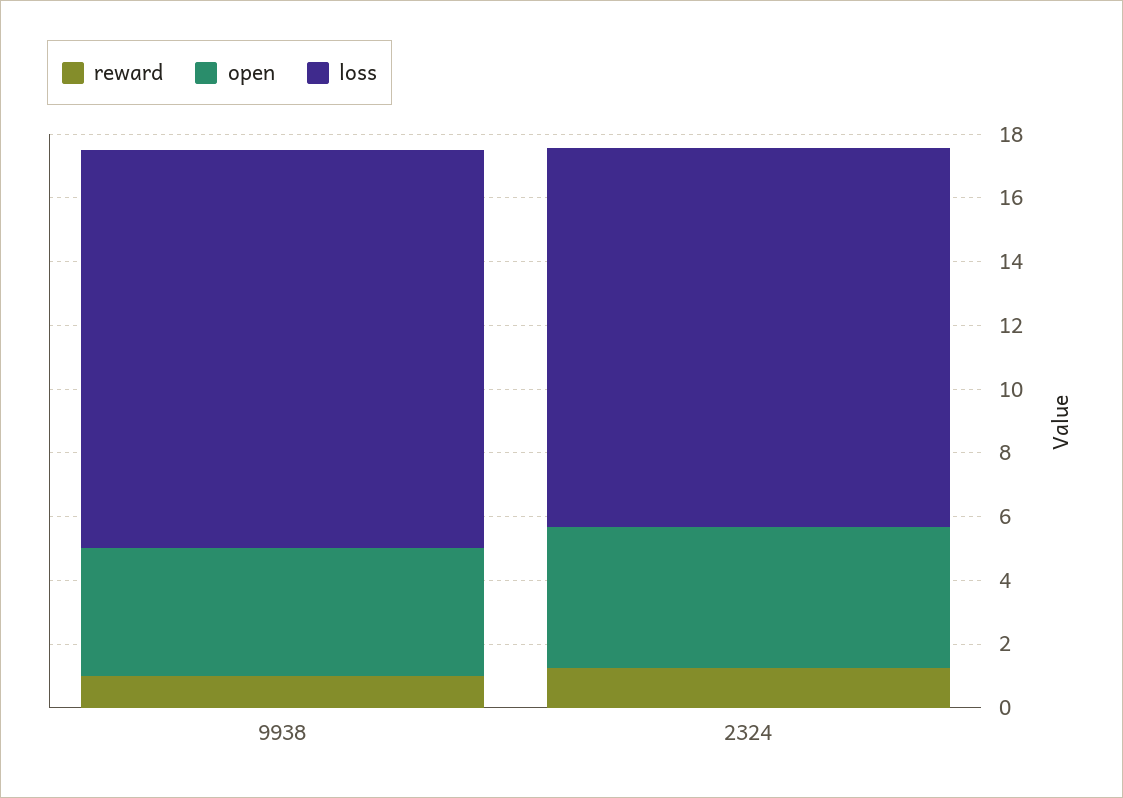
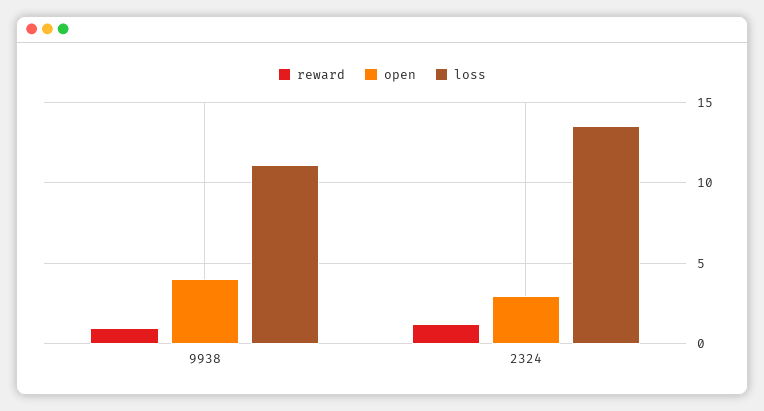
  {
    "reward": {
      "9938": 1,
      "2324": 1
    },
    "open": {
      "9938": 4,
-     "2324": 4.5
+     "2324": 3
    },
    "loss": {
-     "9938": 12.5,
+     "9938": 11,
-     "2324": 12
+     "2324": 13.5
    }
  }

